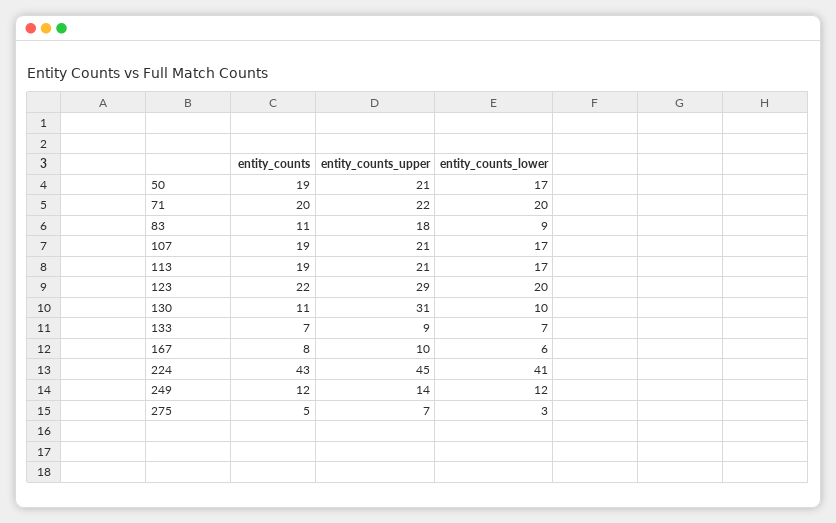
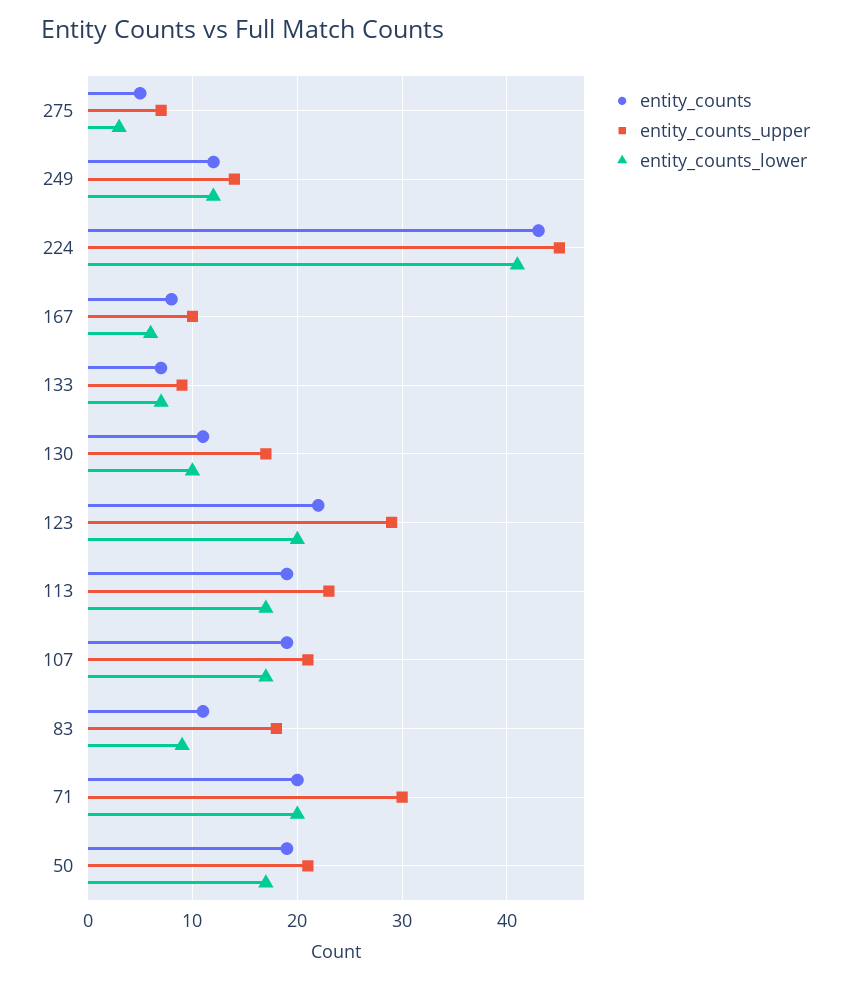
  {
    "entity_counts": {
      "50": 19,
      "71": 20,
      "83": 11,
      "107": 19,
      "113": 19,
      "123": 22,
      "130": 11,
      "133": 7,
      "167": 8,
      "224": 43,
      "249": 12,
      "275": 5
    },
    "entity_counts_upper": {
      "50": 21,
-     "71": 22,
+     "71": 30,
      "83": 18,
      "107": 21,
-     "113": 21,
+     "113": 23,
      "123": 29,
-     "130": 31,
+     "130": 17,
      "133": 9,
      "167": 10,
      "224": 45,
      "249": 14,
      "275": 7
    },
    "entity_counts_lower": {
      "50": 17,
      "71": 20,
      "83": 9,
      "107": 17,
      "113": 17,
      "123": 20,
      "130": 10,
      "133": 7,
      "167": 6,
      "224": 41,
      "249": 12,
      "275": 3
    }
  }

